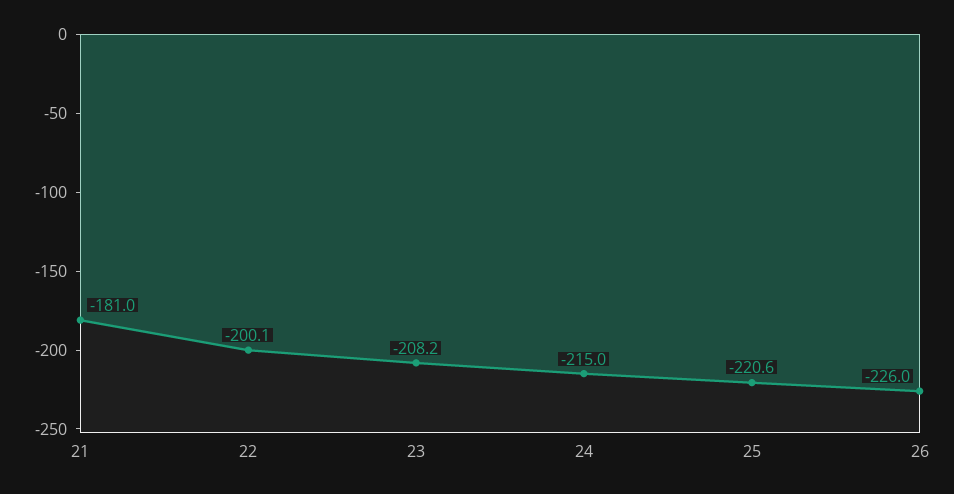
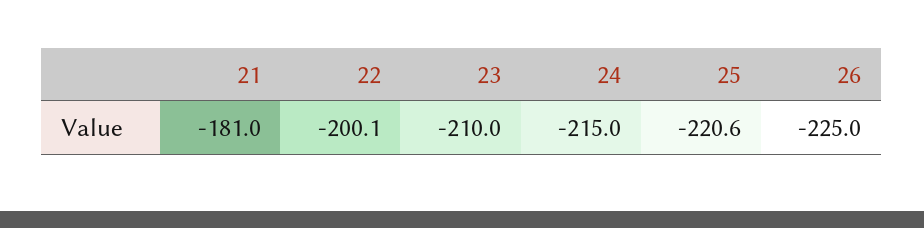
  {
    "21": -181,
    "22": -200.1,
-   "23": -208.2,
+   "23": -210,
    "24": -215,
    "25": -220.6,
-   "26": -226
+   "26": -225
  }

